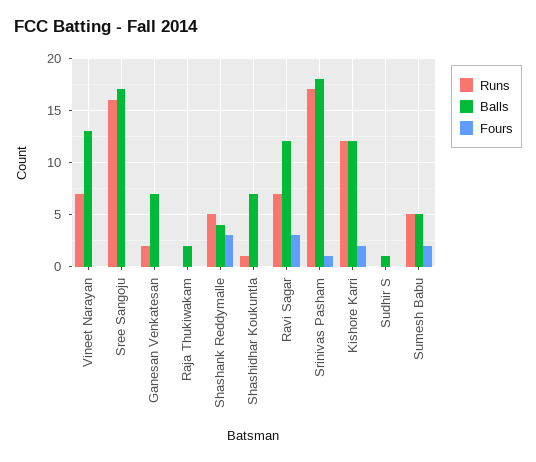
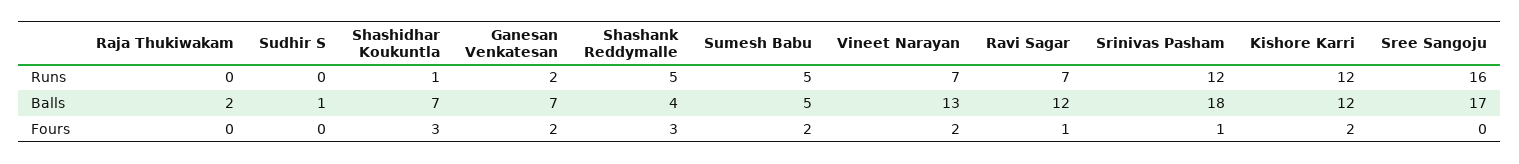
  {
    "Runs": {
      "Vineet Narayan": 7,
      "Sree Sangoju": 16,
      "Ganesan Venkatesan": 2,
      "Raja Thukiwakam": 0,
      "Shashank Reddymalle": 5,
      "Shashidhar Koukuntla": 1,
      "Ravi Sagar": 7,
-     "Srinivas Pasham": 17,
+     "Srinivas Pasham": 12,
      "Kishore Karri": 12,
      "Sudhir S": 0,
      "Sumesh Babu": 5
    },
    "Balls": {
      "Vineet Narayan": 13,
      "Sree Sangoju": 17,
      "Ganesan Venkatesan": 7,
      "Raja Thukiwakam": 2,
      "Shashank Reddymalle": 4,
      "Shashidhar Koukuntla": 7,
      "Ravi Sagar": 12,
      "Srinivas Pasham": 18,
      "Kishore Karri": 12,
      "Sudhir S": 1,
      "Sumesh Babu": 5
    },
    "Fours": {
-     "Vineet Narayan": 0,
+     "Vineet Narayan": 2,
      "Sree Sangoju": 0,
-     "Ganesan Venkatesan": 0,
+     "Ganesan Venkatesan": 2,
      "Raja Thukiwakam": 0,
      "Shashank Reddymalle": 3,
-     "Shashidhar Koukuntla": 0,
+     "Shashidhar Koukuntla": 3,
-     "Ravi Sagar": 3,
+     "Ravi Sagar": 1,
      "Srinivas Pasham": 1,
      "Kishore Karri": 2,
      "Sudhir S": 0,
      "Sumesh Babu": 2
    }
  }

